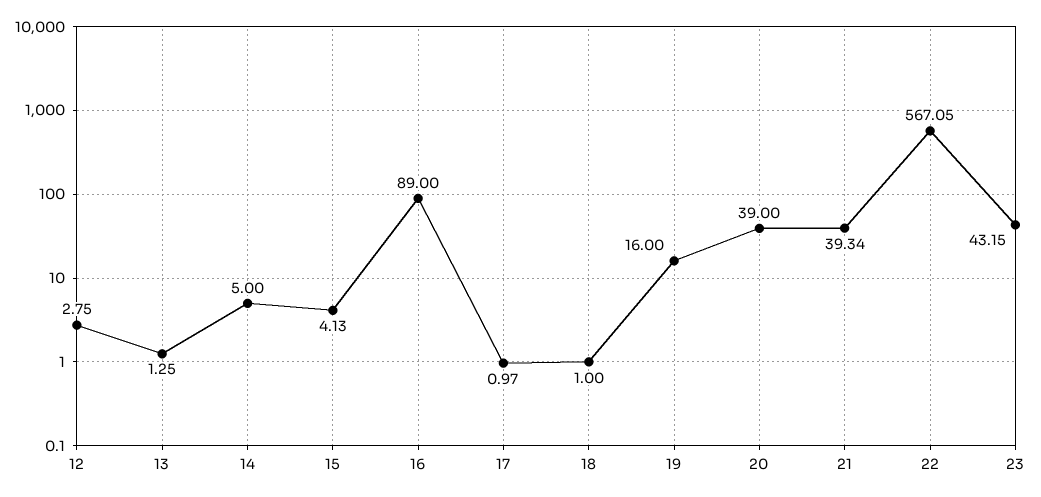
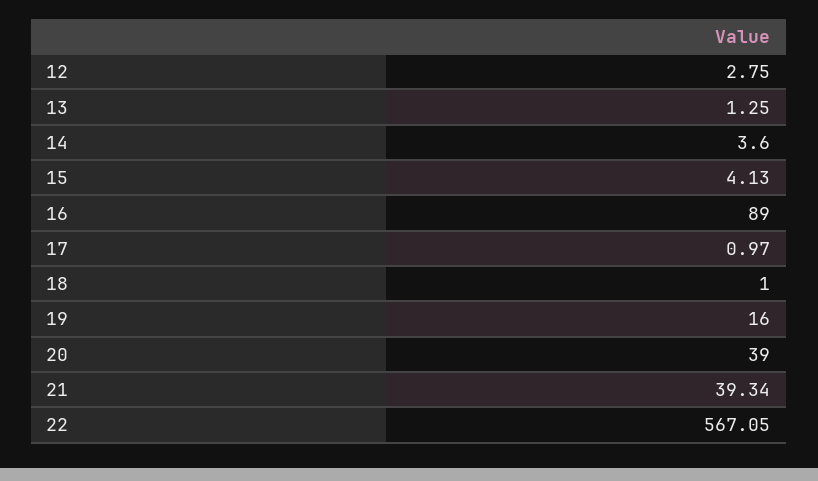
  {
    "12": 2.75,
    "13": 1.25,
-   "14": 5,
+   "14": 3.6,
    "15": 4.13,
    "16": 89,
    "17": 0.97,
    "18": 1,
    "19": 16,
    "20": 39,
    "21": 39.34,
-   "22": 567.05,
+   "22": 567.05
-   "23": 43.15
  }

